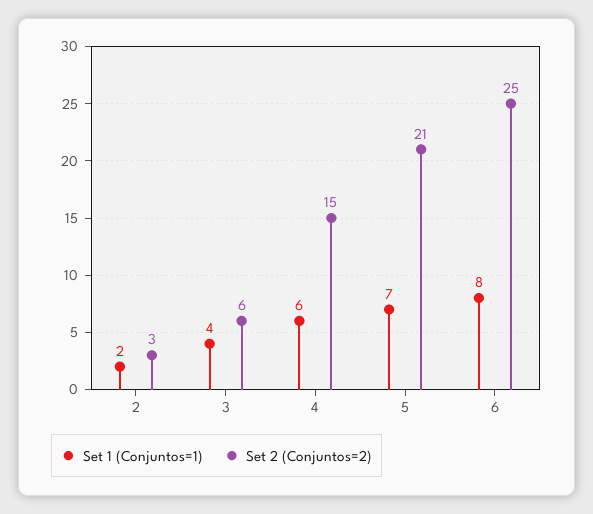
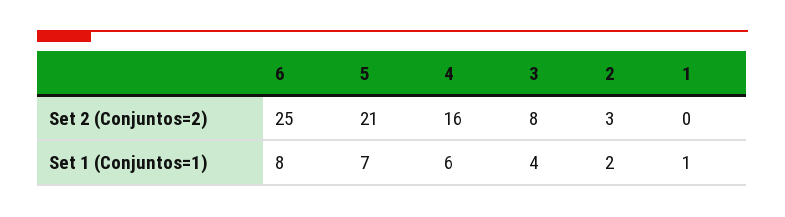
  {
    "Set 1 (Conjuntos=1)": {
      "2": 2,
      "3": 4,
      "4": 6,
      "5": 7,
-     "6": 8
+     "6": 8,
+     "1": 1
    },
    "Set 2 (Conjuntos=2)": {
      "2": 3,
-     "3": 6,
+     "3": 8,
-     "4": 15,
+     "4": 16,
      "5": 21,
-     "6": 25
+     "6": 25,
+     "1": 0
    }
  }

